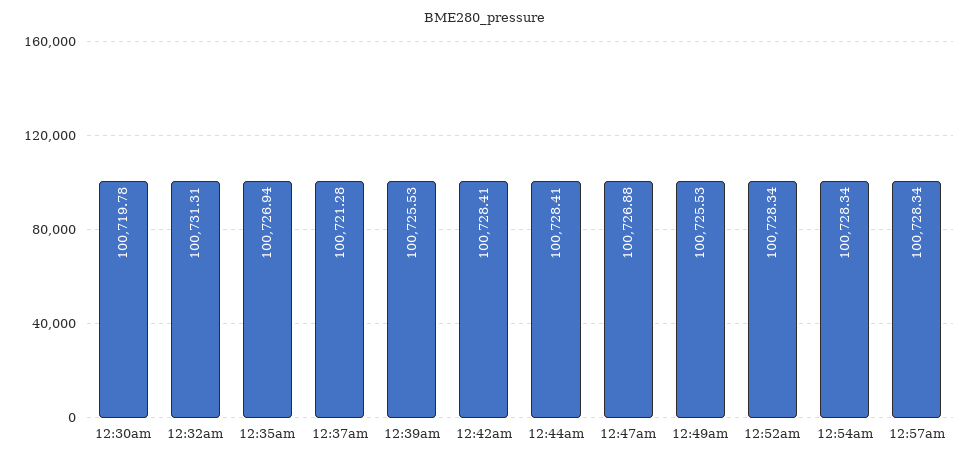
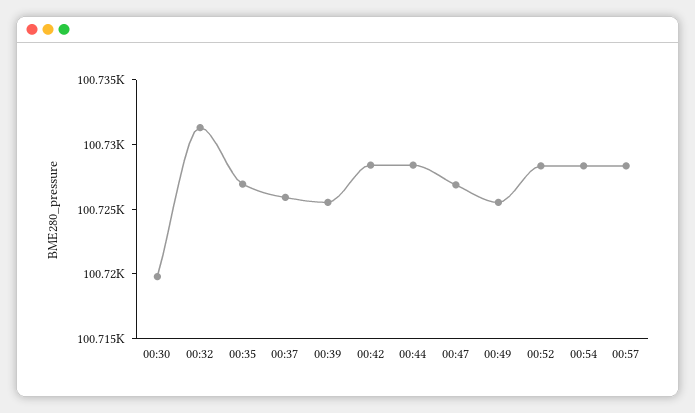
  {
    "12:30am": 100719.78,
    "12:32am": 100731.31,
    "12:35am": 100726.94,
-   "12:37am": 100721.28,
+   "12:37am": 100726,
    "12:39am": 100725.53,
    "12:42am": 100728.41,
    "12:44am": 100728.41,
    "12:47am": 100726.88,
    "12:49am": 100725.53,
    "12:52am": 100728.34,
    "12:54am": 100728.34,
    "12:57am": 100728.34
  }

